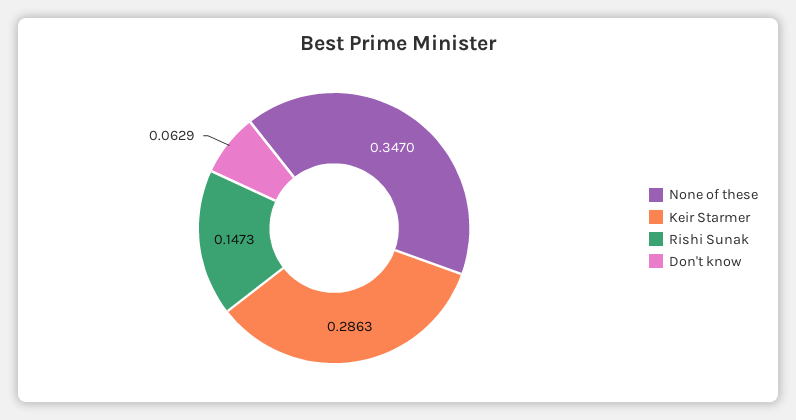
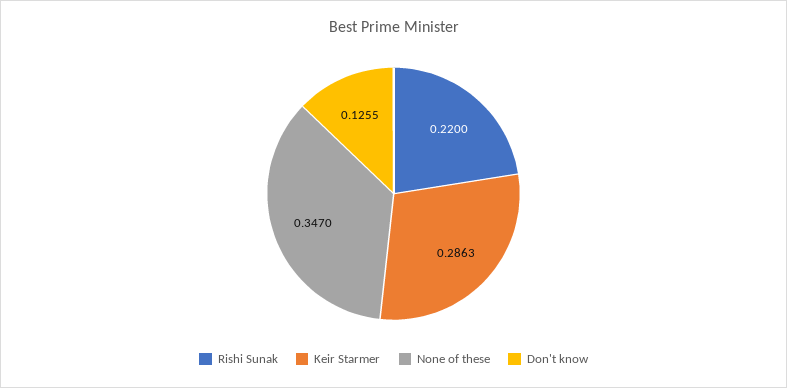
  {
    "None of these": 0.347,
    "Keir Starmer": 0.2863,
-   "Rishi Sunak": 0.1473,
+   "Rishi Sunak": 0.22,
-   "Don't know": 0.0629
+   "Don't know": 0.1255
  }

